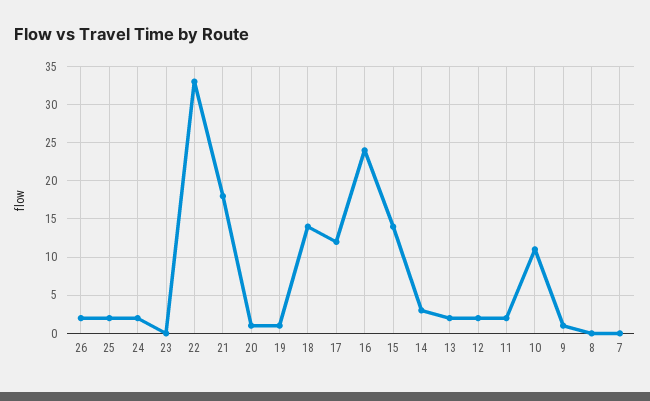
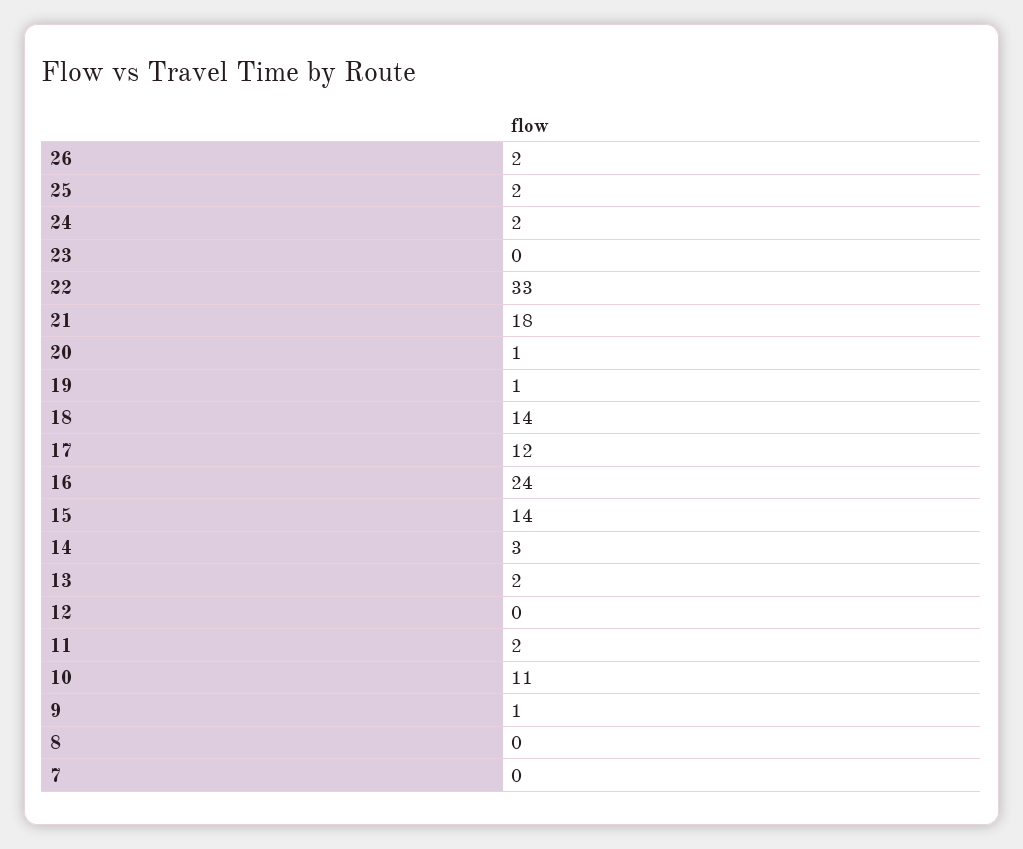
  {
    "26": 2,
    "25": 2,
    "24": 2,
    "23": 0,
    "22": 33,
    "21": 18,
    "20": 1,
    "19": 1,
    "18": 14,
    "17": 12,
    "16": 24,
    "15": 14,
    "14": 3,
    "13": 2,
-   "12": 2,
+   "12": 0,
    "11": 2,
    "10": 11,
    "9": 1,
    "8": 0,
    "7": 0
  }

